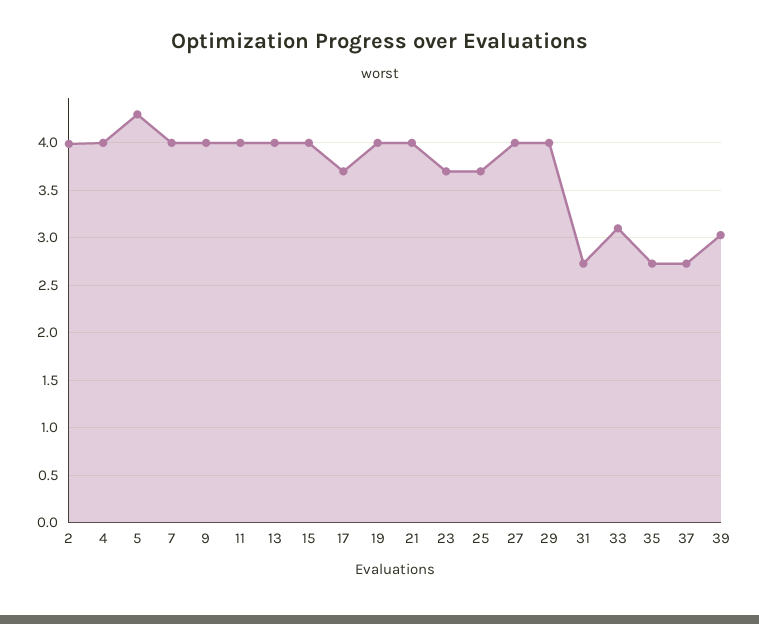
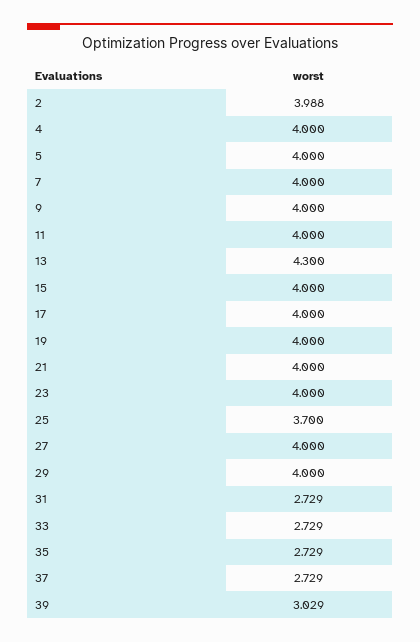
  {
    "2": 3.988,
    "4": 4,
-   "5": 4.3,
+   "5": 4,
    "7": 4,
    "9": 4,
    "11": 4,
-   "13": 4,
+   "13": 4.3,
    "15": 4,
-   "17": 3.7,
+   "17": 4,
    "19": 4,
    "21": 4,
-   "23": 3.7,
+   "23": 4,
    "25": 3.7,
    "27": 4,
    "29": 4,
    "31": 2.729,
-   "33": 3.1,
+   "33": 2.729,
    "35": 2.729,
    "37": 2.729,
    "39": 3.029
  }

